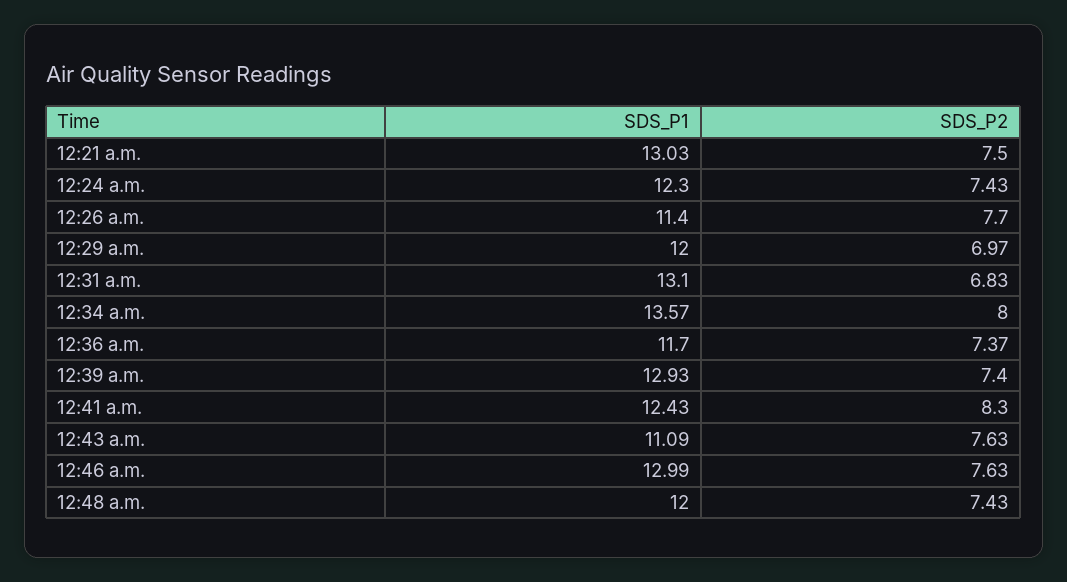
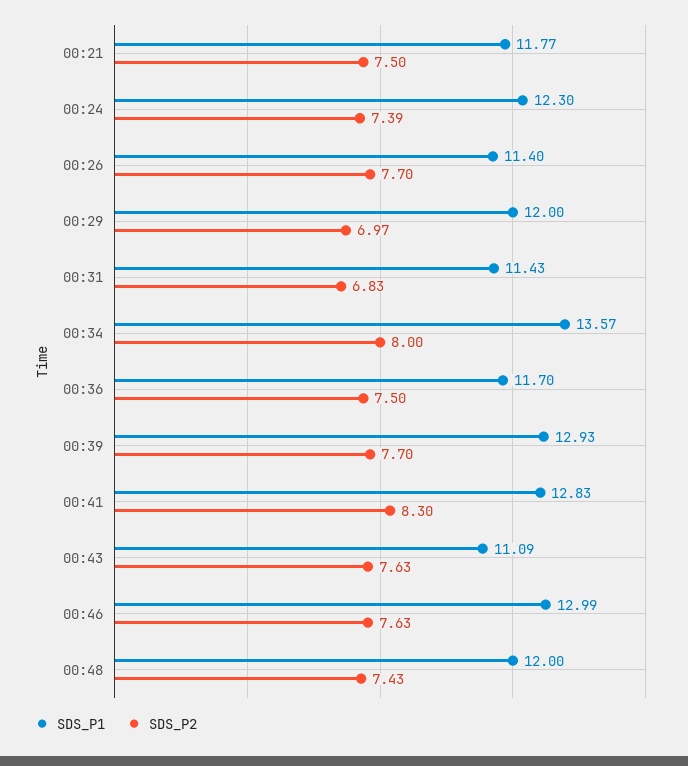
  {
    "SDS_P1": {
-     "12:21 a.m.": 13.03,
+     "12:21 a.m.": 11.77,
      "12:24 a.m.": 12.3,
      "12:26 a.m.": 11.4,
      "12:29 a.m.": 12,
-     "12:31 a.m.": 13.1,
+     "12:31 a.m.": 11.43,
      "12:34 a.m.": 13.57,
      "12:36 a.m.": 11.7,
      "12:39 a.m.": 12.93,
-     "12:41 a.m.": 12.43,
+     "12:41 a.m.": 12.83,
      "12:43 a.m.": 11.09,
      "12:46 a.m.": 12.99,
      "12:48 a.m.": 12
    },
    "SDS_P2": {
      "12:21 a.m.": 7.5,
-     "12:24 a.m.": 7.43,
+     "12:24 a.m.": 7.39,
      "12:26 a.m.": 7.7,
      "12:29 a.m.": 6.97,
      "12:31 a.m.": 6.83,
      "12:34 a.m.": 8,
-     "12:36 a.m.": 7.37,
+     "12:36 a.m.": 7.5,
-     "12:39 a.m.": 7.4,
+     "12:39 a.m.": 7.7,
      "12:41 a.m.": 8.3,
      "12:43 a.m.": 7.63,
      "12:46 a.m.": 7.63,
      "12:48 a.m.": 7.43
    }
  }

